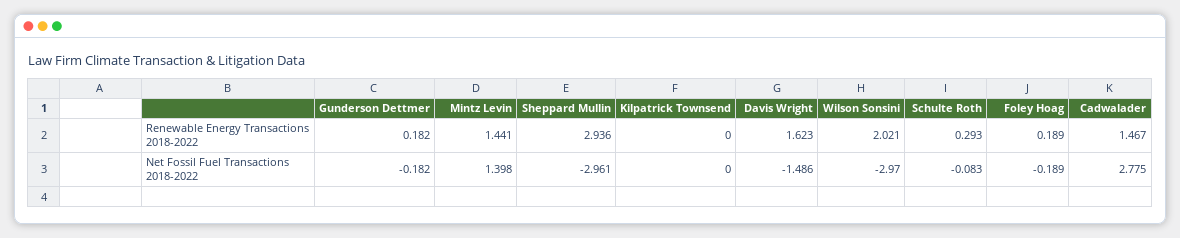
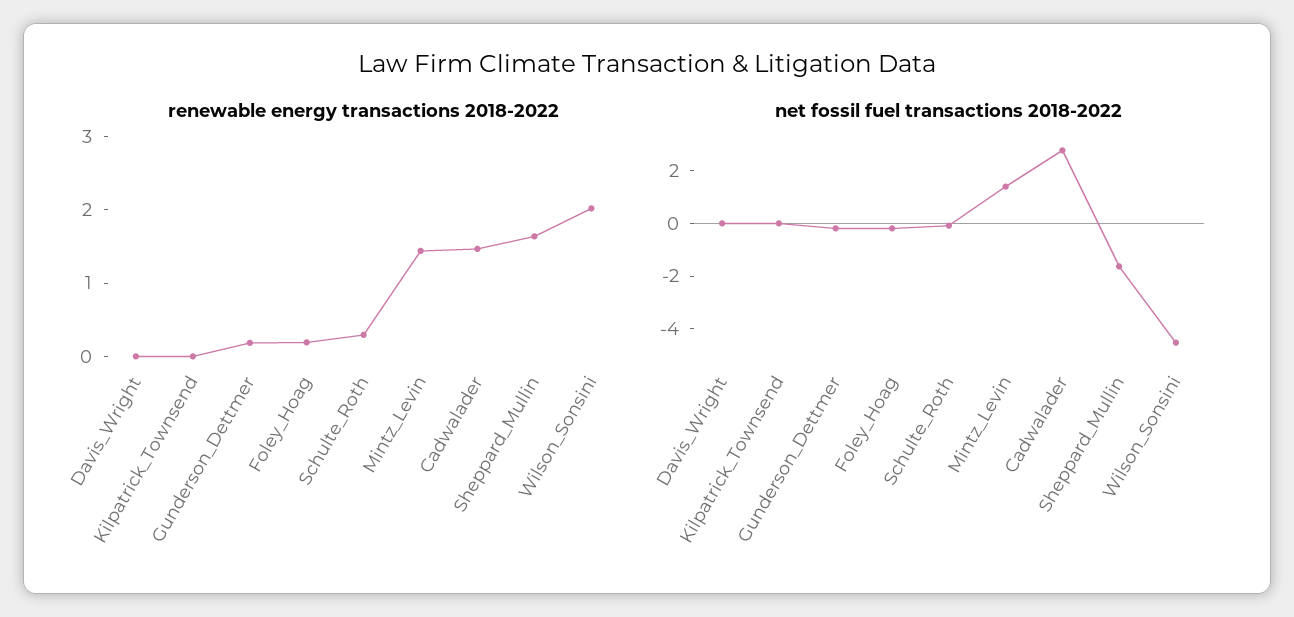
  {
    "Renewable Energy Transactions 2018-2022": {
      "Gunderson Dettmer": 0.182,
      "Mintz Levin": 1.441,
-     "Sheppard Mullin": 2.936,
+     "Sheppard Mullin": 1.6,
      "Kilpatrick Townsend": 0,
-     "Davis Wright": 1.623,
+     "Davis Wright": 0,
      "Wilson Sonsini": 2.021,
      "Schulte Roth": 0.293,
      "Foley Hoag": 0.189,
      "Cadwalader": 1.467
    },
    "Net Fossil Fuel Transactions 2018-2022": {
      "Gunderson Dettmer": -0.182,
      "Mintz Levin": 1.398,
-     "Sheppard Mullin": -2.961,
+     "Sheppard Mullin": -1.5,
      "Kilpatrick Townsend": 0,
-     "Davis Wright": -1.486,
+     "Davis Wright": 0,
-     "Wilson Sonsini": -2.97,
+     "Wilson Sonsini": -4.5,
      "Schulte Roth": -0.083,
      "Foley Hoag": -0.189,
      "Cadwalader": 2.775
    }
  }

